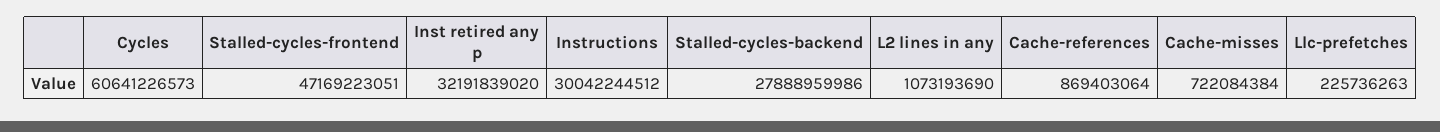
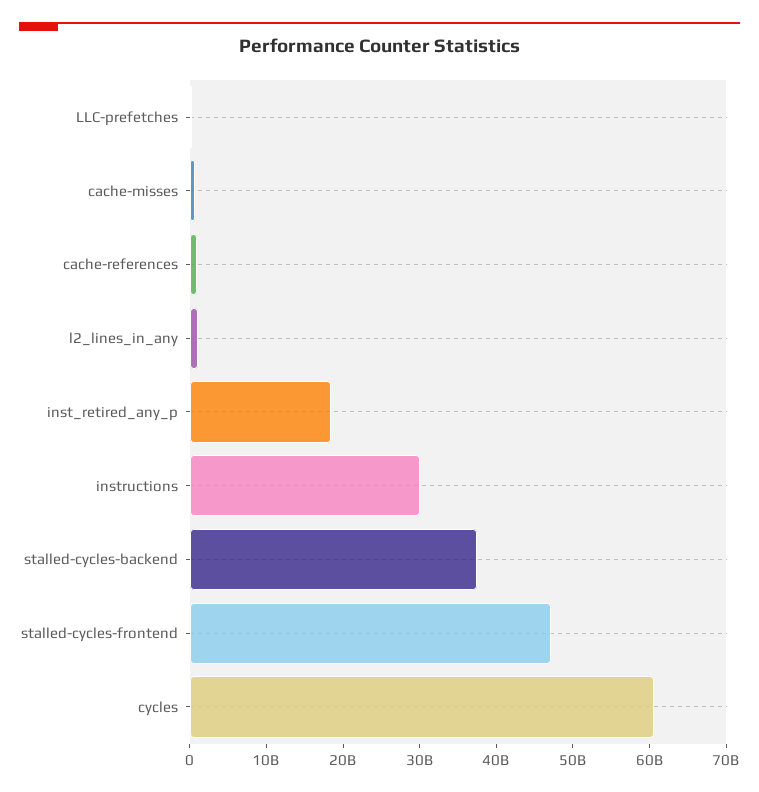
  {
    "Cycles": 60641226573,
    "Stalled-cycles-frontend": 47169223051,
-   "Inst retired any p": 32191839020,
+   "Inst retired any p": 18000000000,
    "Instructions": 30042244512,
-   "Stalled-cycles-backend": 27888959986,
+   "Stalled-cycles-backend": 38000000000,
    "L2 lines in any": 1073193690,
    "Cache-references": 869403064,
    "Cache-misses": 722084384,
    "Llc-prefetches": 225736263
  }

